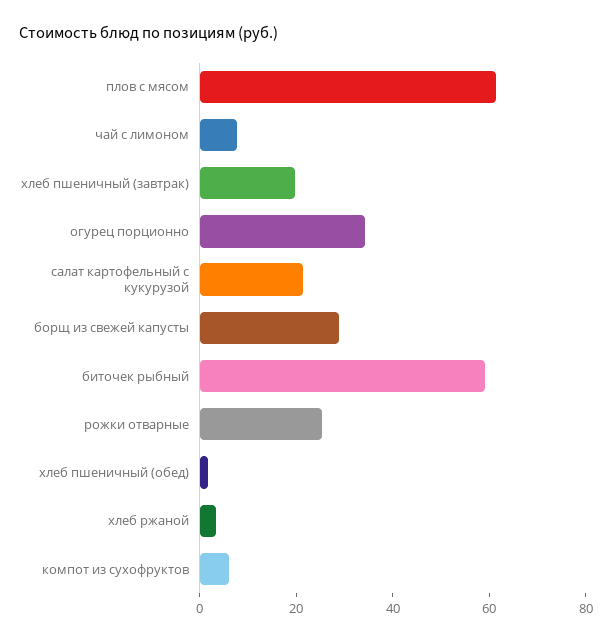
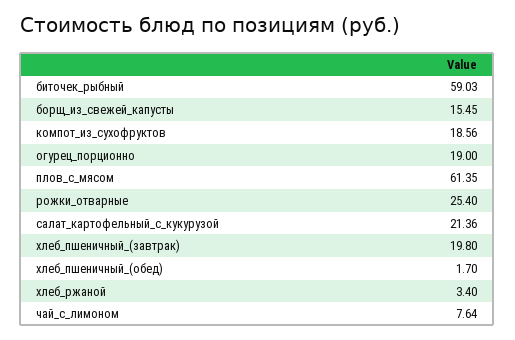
  {
    "плов с мясом": 61.35,
    "чай с лимоном": 7.64,
    "хлеб пшеничный (завтрак)": 19.8,
-   "огурец порционно": 35,
+   "огурец порционно": 19,
    "салат картофельный с кукурузой": 21.36,
-   "борщ из свежей капусты": 30,
+   "борщ из свежей капусты": 15.45,
    "биточек рыбный": 59.03,
    "рожки отварные": 25.4,
    "хлеб пшеничный (обед)": 1.7,
    "хлеб ржаной": 3.4,
-   "компот из сухофруктов": 5
+   "компот из сухофруктов": 18.56
  }

